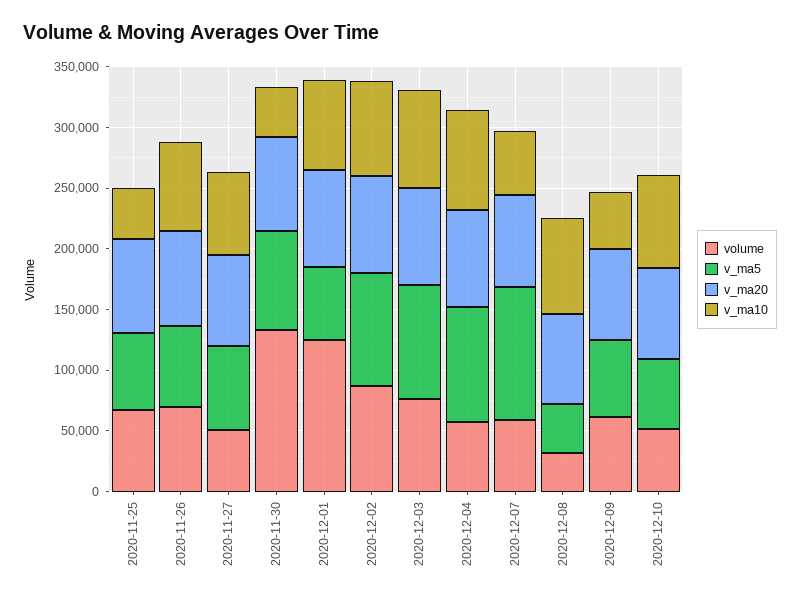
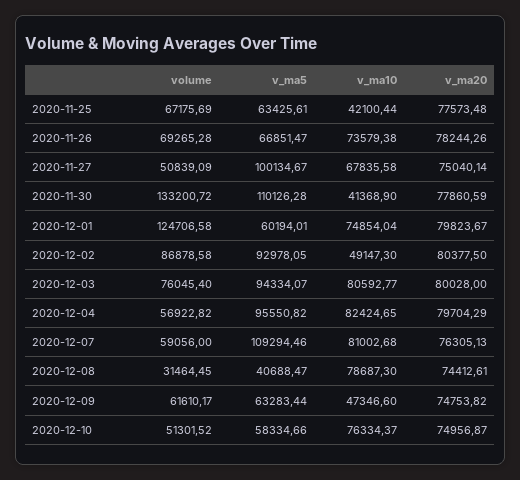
  {
    "volume": {
      "2020-11-25": 67175.69,
      "2020-11-26": 69265.28,
      "2020-11-27": 50839.09,
      "2020-11-30": 133200.72,
      "2020-12-01": 124706.58,
      "2020-12-02": 86878.58,
      "2020-12-03": 76045.4,
      "2020-12-04": 56922.82,
      "2020-12-07": 59056,
      "2020-12-08": 31464.45,
      "2020-12-09": 61610.17,
      "2020-12-10": 51301.52
    },
    "v_ma5": {
      "2020-11-25": 63425.61,
      "2020-11-26": 66851.47,
-     "2020-11-27": 70000,
+     "2020-11-27": 100134.67,
-     "2020-11-30": 80000,
+     "2020-11-30": 110126.28,
      "2020-12-01": 60194.01,
      "2020-12-02": 92978.05,
      "2020-12-03": 94334.07,
      "2020-12-04": 95550.82,
      "2020-12-07": 109294.46,
      "2020-12-08": 40688.47,
      "2020-12-09": 63283.44,
      "2020-12-10": 58334.66
    },
    "v_ma20": {
      "2020-11-25": 77573.48,
      "2020-11-26": 78244.26,
      "2020-11-27": 75040.14,
      "2020-11-30": 77860.59,
      "2020-12-01": 79823.67,
      "2020-12-02": 80377.5,
      "2020-12-03": 80028,
      "2020-12-04": 79704.29,
      "2020-12-07": 76305.13,
      "2020-12-08": 74412.61,
      "2020-12-09": 74753.82,
      "2020-12-10": 74956.87
    },
    "v_ma10": {
      "2020-11-25": 42100.44,
      "2020-11-26": 73579.38,
      "2020-11-27": 67835.58,
      "2020-11-30": 41368.9,
      "2020-12-01": 74854.04,
-     "2020-12-02": 80000,
+     "2020-12-02": 49147.3,
      "2020-12-03": 80592.77,
      "2020-12-04": 82424.65,
-     "2020-12-07": 50000,
+     "2020-12-07": 81002.68,
      "2020-12-08": 78687.3,
      "2020-12-09": 47346.6,
      "2020-12-10": 76334.37
    }
  }

